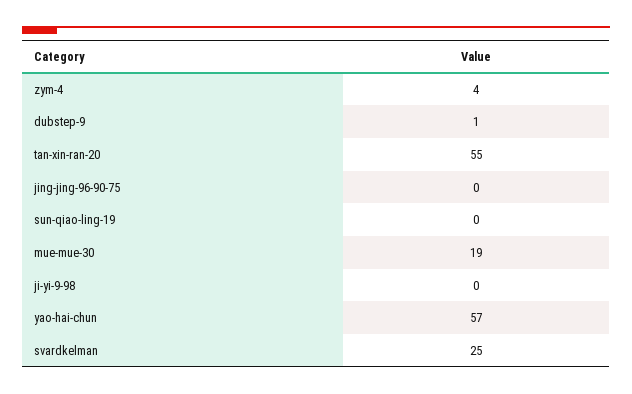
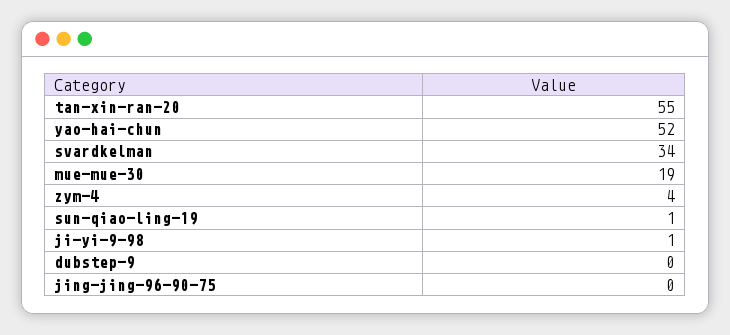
  {
    "zym-4": 4,
-   "dubstep-9": 1,
+   "dubstep-9": 0,
    "tan-xin-ran-20": 55,
    "jing-jing-96-90-75": 0,
-   "sun-qiao-ling-19": 0,
+   "sun-qiao-ling-19": 1,
    "mue-mue-30": 19,
-   "ji-yi-9-98": 0,
+   "ji-yi-9-98": 1,
-   "yao-hai-chun": 57,
+   "yao-hai-chun": 52,
-   "svardkelman": 25
+   "svardkelman": 34
  }

